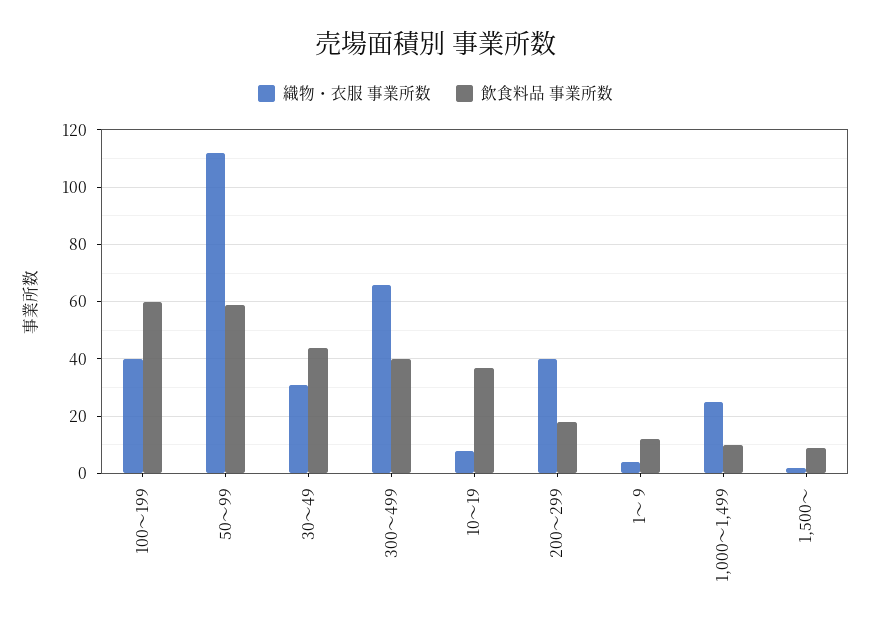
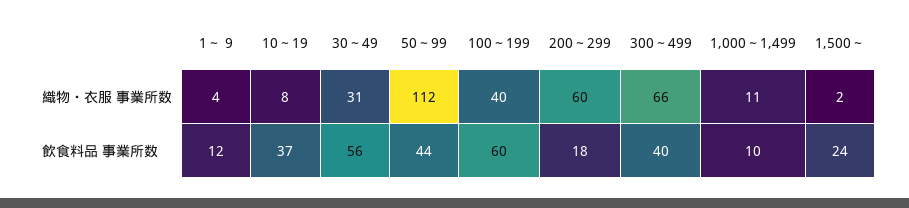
  {
    "織物・衣服 事業所数": {
      "100～199": 40,
      "50～99": 112,
      "30～49": 31,
      "300～499": 66,
      "10～19": 8,
-     "200～299": 40,
+     "200～299": 60,
      "1～ 9": 4,
-     "1,000～1,499": 25,
+     "1,000～1,499": 11,
      "1,500～": 2
    },
    "飲食料品 事業所数": {
      "100～199": 60,
-     "50～99": 60,
+     "50～99": 44,
-     "30～49": 45,
+     "30～49": 56,
      "300～499": 40,
      "10～19": 37,
      "200～299": 18,
      "1～ 9": 12,
      "1,000～1,499": 10,
-     "1,500～": 10
+     "1,500～": 24
    }
  }

